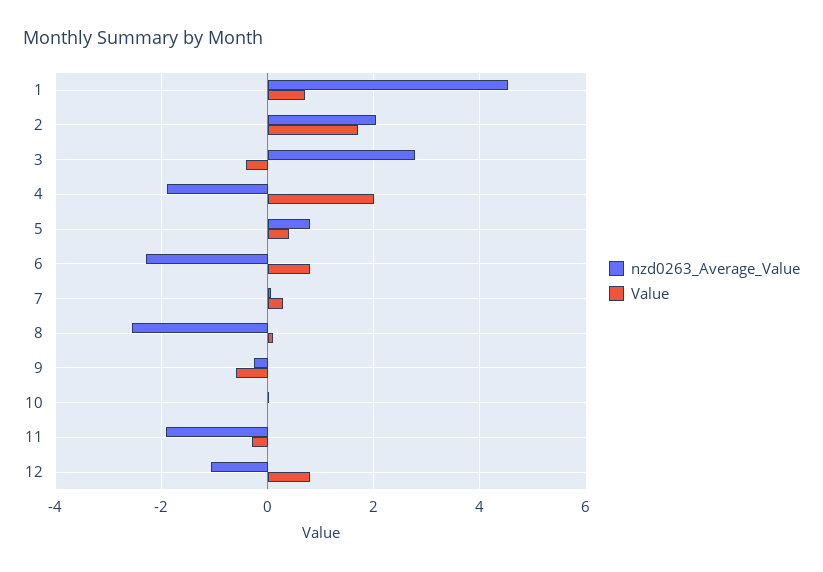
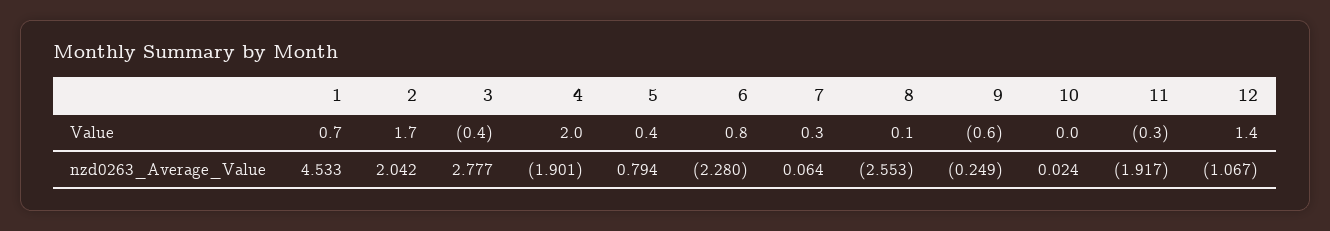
  {
    "nzd0263_Average_Value": {
      "1": 4.533,
      "2": 2.042,
      "3": 2.777,
      "4": -1.901,
      "5": 0.794,
      "6": -2.28,
      "7": 0.064,
      "8": -2.553,
      "9": -0.249,
      "10": 0.024,
      "11": -1.917,
      "12": -1.067
    },
    "Value": {
      "1": 0.7,
      "2": 1.7,
      "3": -0.4,
      "4": 2,
      "5": 0.4,
      "6": 0.8,
      "7": 0.3,
      "8": 0.1,
      "9": -0.6,
      "10": 0,
      "11": -0.3,
-     "12": 0.8
+     "12": 1.4
    }
  }

